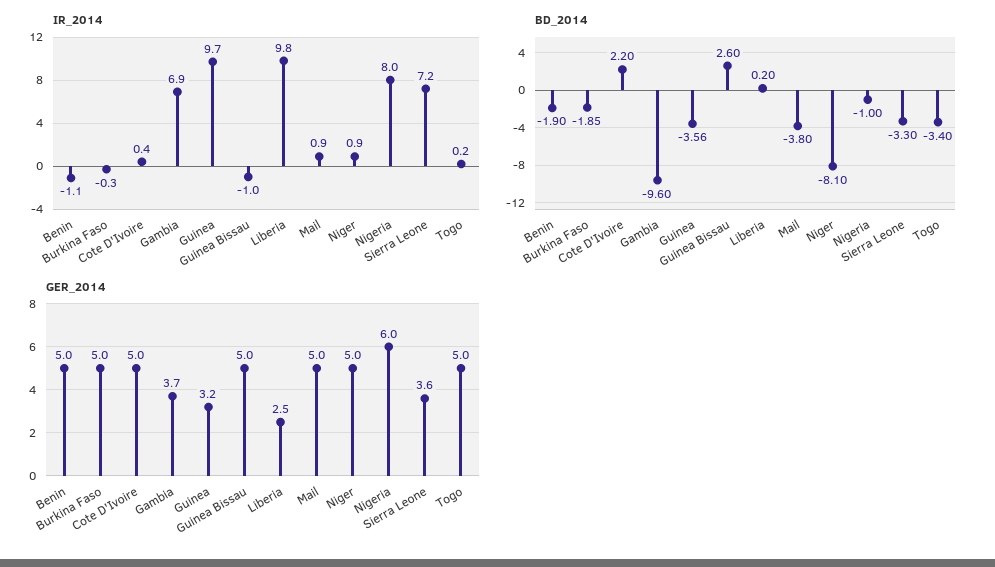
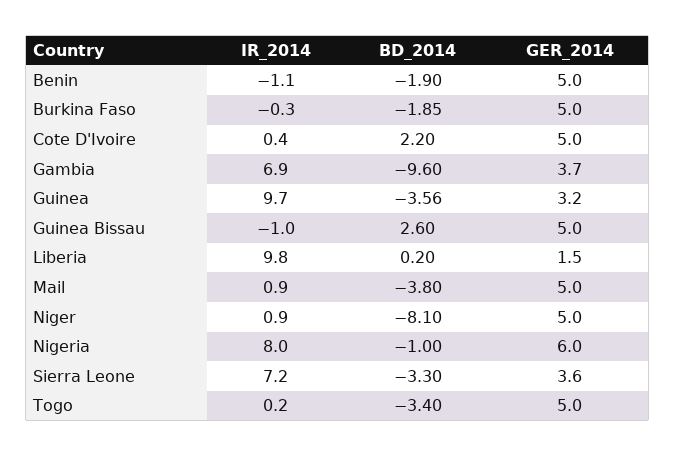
  {
    "IR_2014": {
      "Benin": -1.1,
      "Burkina Faso": -0.3,
      "Cote D'Ivoire": 0.4,
      "Gambia": 6.9,
      "Guinea": 9.7,
      "Guinea Bissau": -1,
      "Liberia": 9.8,
      "Mail": 0.9,
      "Niger": 0.9,
      "Nigeria": 8,
      "Sierra Leone": 7.2,
      "Togo": 0.2
    },
    "BD_2014": {
      "Benin": -1.9,
      "Burkina Faso": -1.85,
      "Cote D'Ivoire": 2.2,
      "Gambia": -9.6,
      "Guinea": -3.56,
      "Guinea Bissau": 2.6,
      "Liberia": 0.2,
      "Mail": -3.8,
      "Niger": -8.1,
      "Nigeria": -1,
      "Sierra Leone": -3.3,
      "Togo": -3.4
    },
    "GER_2014": {
      "Benin": 5,
      "Burkina Faso": 5,
      "Cote D'Ivoire": 5,
      "Gambia": 3.7,
      "Guinea": 3.2,
      "Guinea Bissau": 5,
-     "Liberia": 2.5,
+     "Liberia": 1.5,
      "Mail": 5,
      "Niger": 5,
      "Nigeria": 6,
      "Sierra Leone": 3.6,
      "Togo": 5
    }
  }

